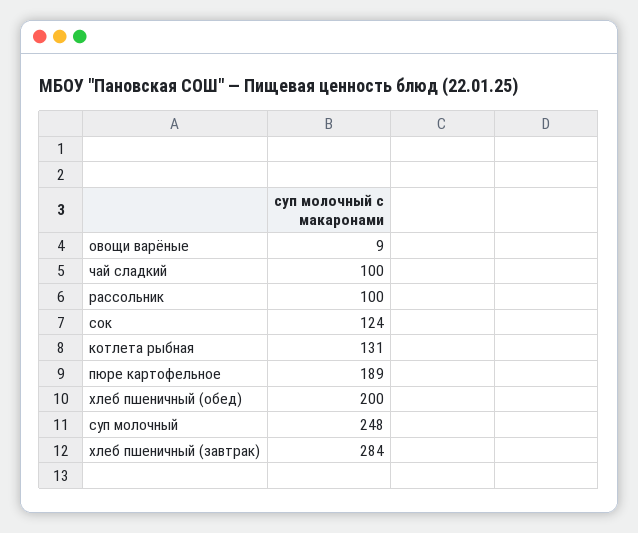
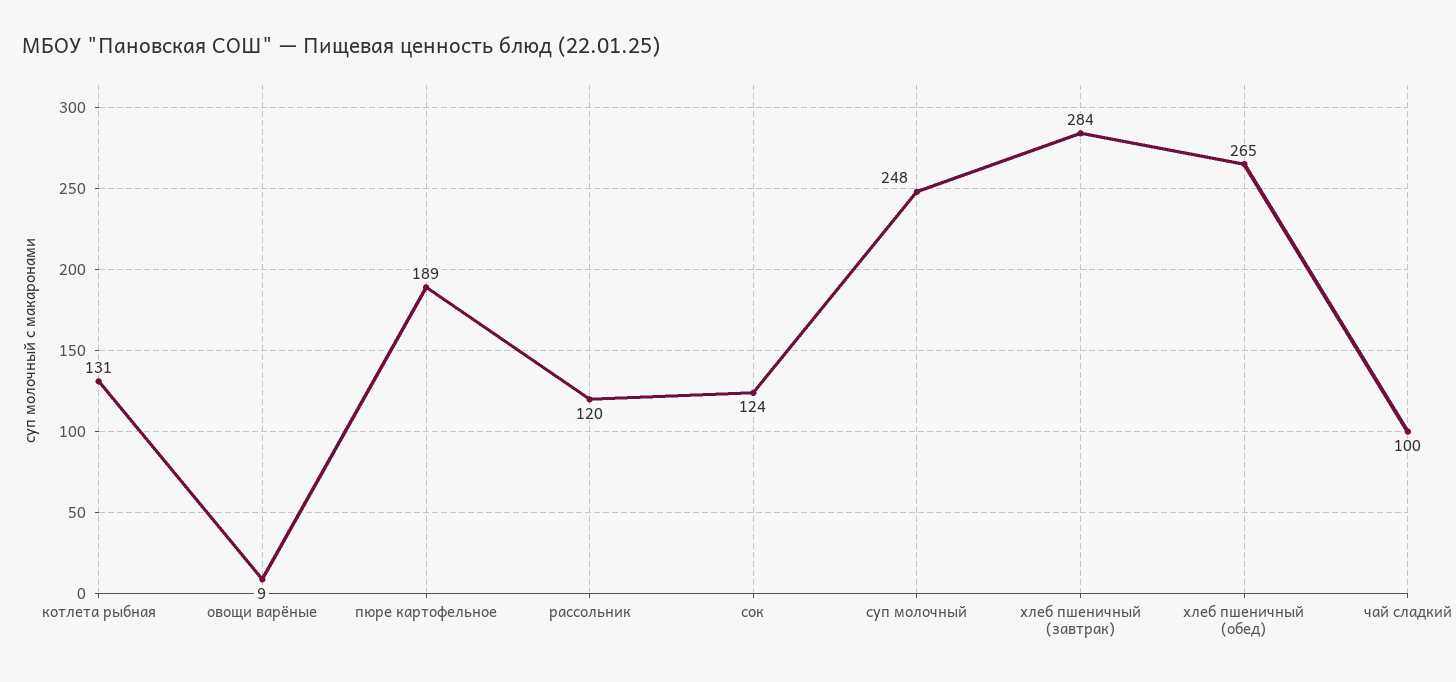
  {
    "овощи варёные": 9,
    "чай сладкий": 100,
-   "рассольник": 100,
+   "рассольник": 120,
    "сок": 124,
    "котлета рыбная": 131,
    "пюре картофельное": 189,
-   "хлеб пшеничный (обед)": 200,
+   "хлеб пшеничный (обед)": 265,
    "суп молочный": 248,
    "хлеб пшеничный (завтрак)": 284
  }

